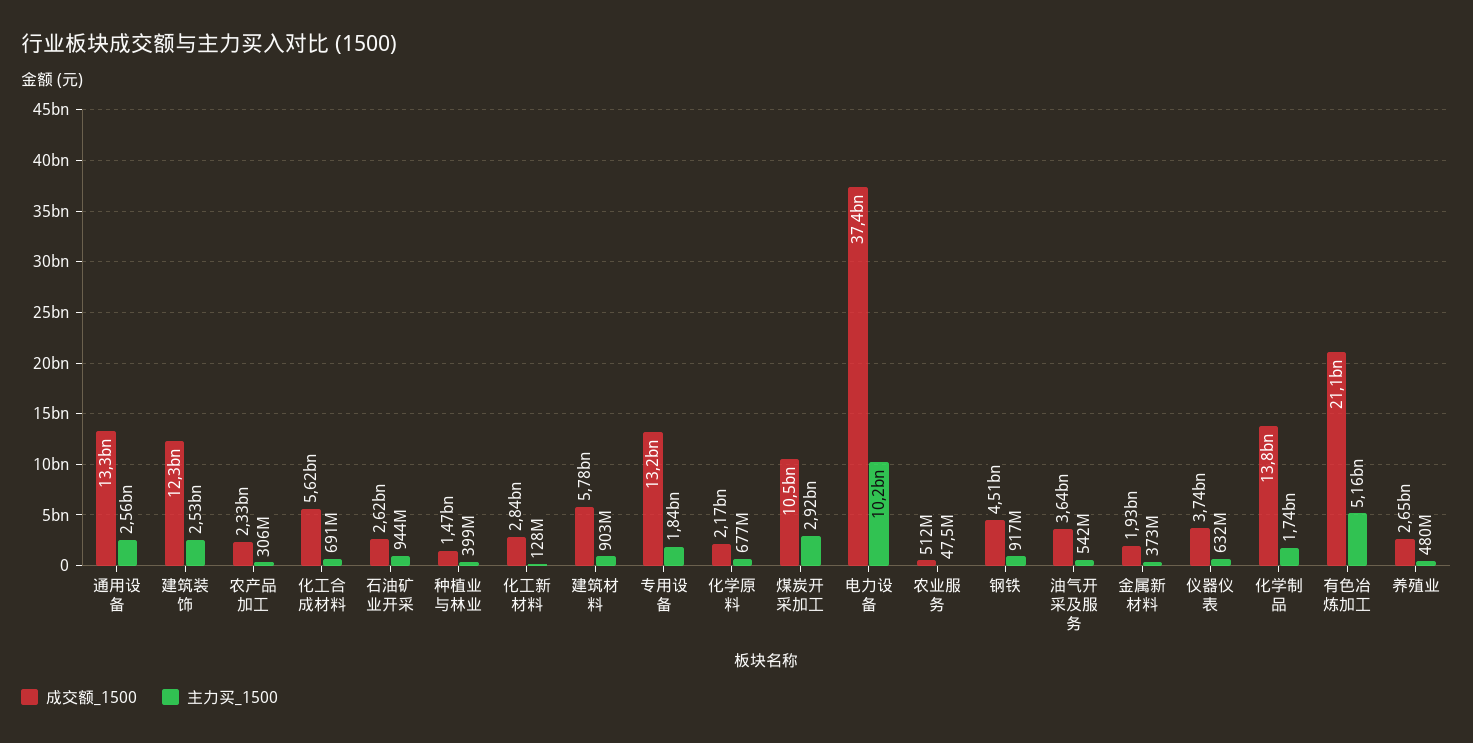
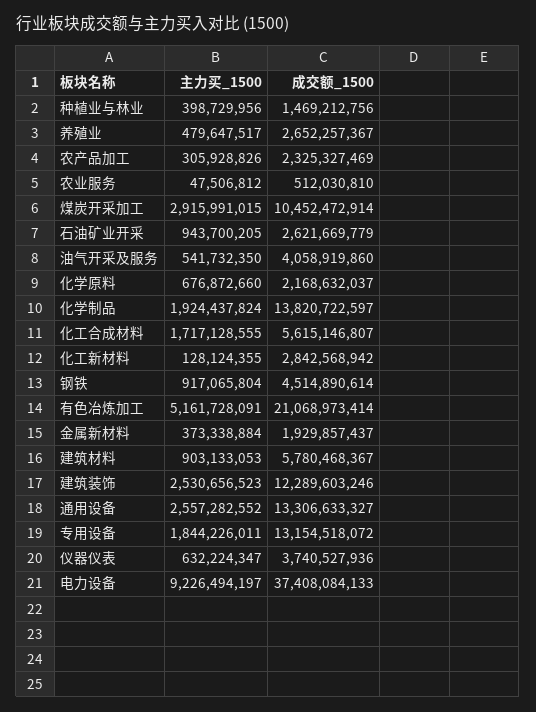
  {
    "成交额_1500": {
      "通用设备": 13306633327,
      "建筑装饰": 12289603246,
      "农产品加工": 2325327469,
      "化工合成材料": 5615146807,
      "石油矿业开采": 2621669779,
      "种植业与林业": 1469212756,
      "化工新材料": 2842568942,
      "建筑材料": 5780468367,
      "专用设备": 13154518072,
      "化学原料": 2168632037,
      "煤炭开采加工": 10452472914,
      "电力设备": 37408084133,
      "农业服务": 512030810,
      "钢铁": 4514890614,
-     "油气开采及服务": 3640000000,
+     "油气开采及服务": 4058919860,
      "金属新材料": 1929857437,
      "仪器仪表": 3740527936,
      "化学制品": 13820722597,
      "有色冶炼加工": 21068973414,
      "养殖业": 2652257367
    },
    "主力买_1500": {
      "通用设备": 2557282552,
      "建筑装饰": 2530656523,
      "农产品加工": 305928826,
-     "化工合成材料": 691000000,
+     "化工合成材料": 1717128555,
      "石油矿业开采": 943700205,
      "种植业与林业": 398729956,
      "化工新材料": 128124355,
      "建筑材料": 903133053,
      "专用设备": 1844226011,
      "化学原料": 676872660,
      "煤炭开采加工": 2915991015,
-     "电力设备": 10200000000,
+     "电力设备": 9226494197,
      "农业服务": 47506812,
      "钢铁": 917065804,
      "油气开采及服务": 541732350,
      "金属新材料": 373338884,
      "仪器仪表": 632224347,
-     "化学制品": 1740000000,
+     "化学制品": 1924437824,
      "有色冶炼加工": 5161728091,
      "养殖业": 479647517
    }
  }

